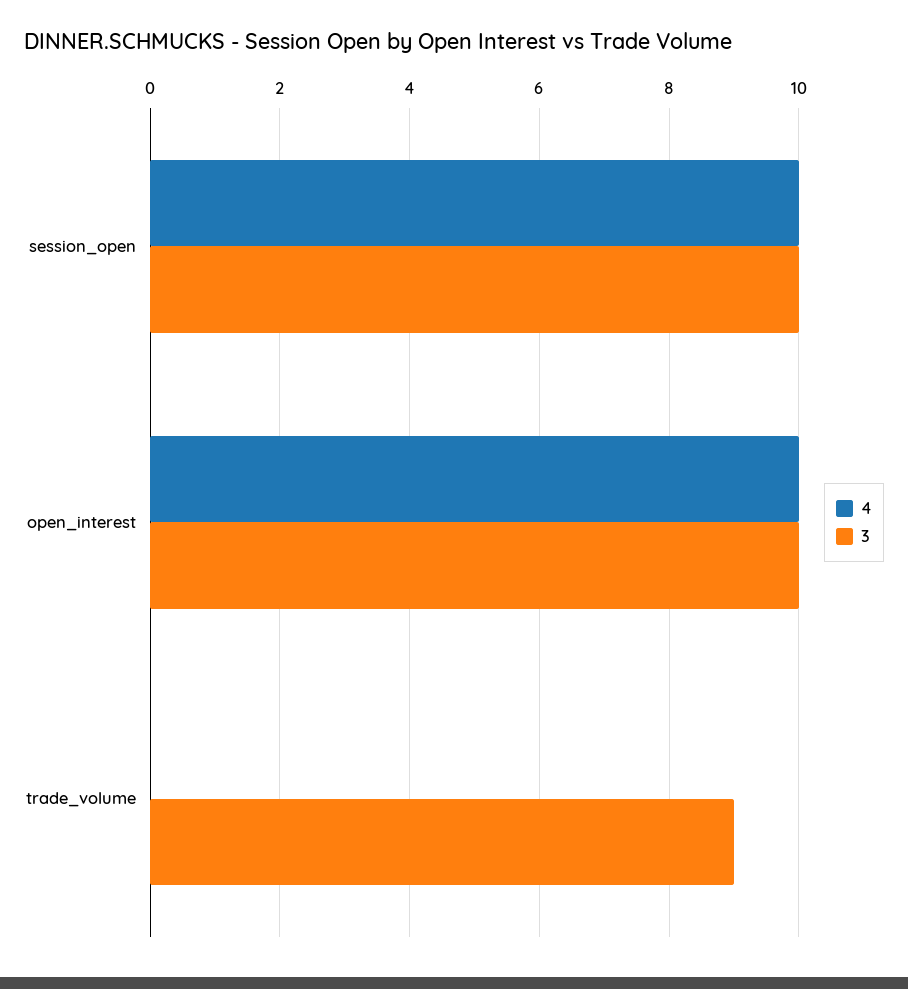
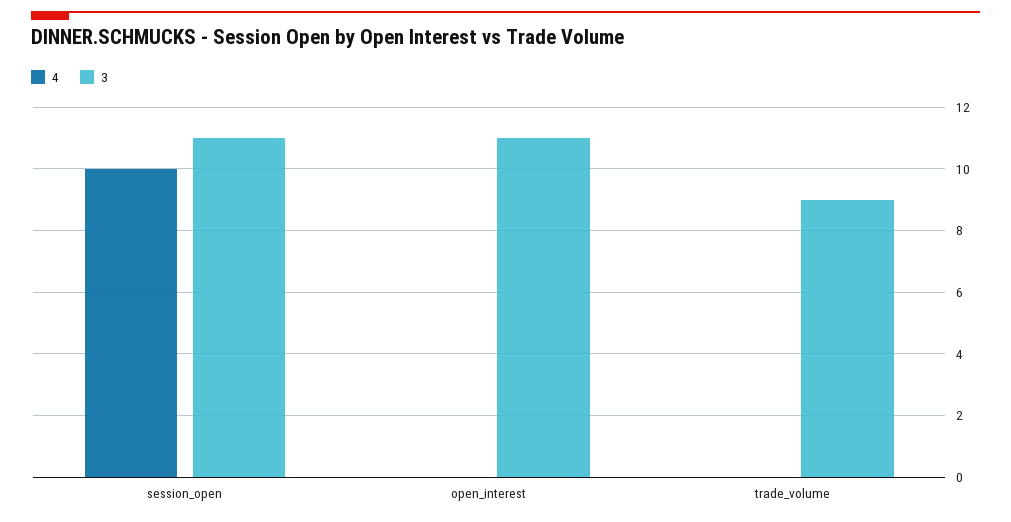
  {
    "4": {
      "session_open": 10,
-     "open_interest": 10,
+     "open_interest": 0,
      "trade_volume": 0
    },
    "3": {
-     "session_open": 10,
+     "session_open": 11,
-     "open_interest": 10,
+     "open_interest": 11,
      "trade_volume": 9
    }
  }

